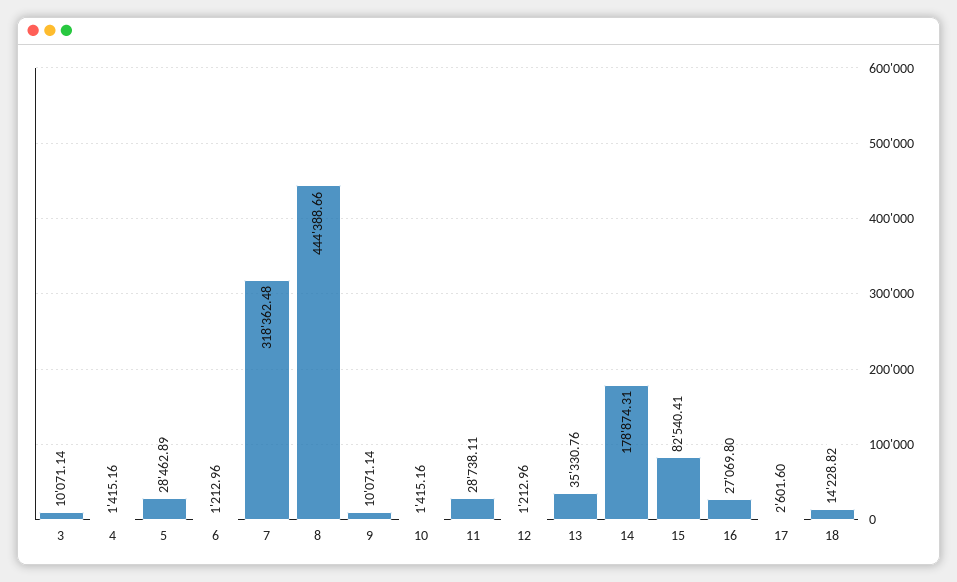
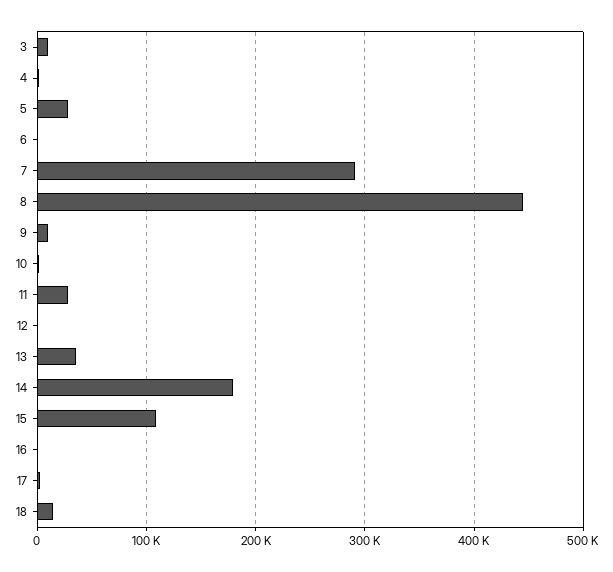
  {
    "3": 10071.14,
    "4": 1415.16,
    "5": 28462.89,
    "6": 1212.96,
-   "7": 318362.48,
+   "7": 290000,
    "8": 444388.66,
    "9": 10071.14,
    "10": 1415.16,
    "11": 28738.11,
    "12": 1212.96,
    "13": 35330.76,
    "14": 178874.31,
-   "15": 82540.41,
+   "15": 110000,
-   "16": 27069.8,
+   "16": 0,
    "17": 2601.6,
    "18": 14228.82
  }

